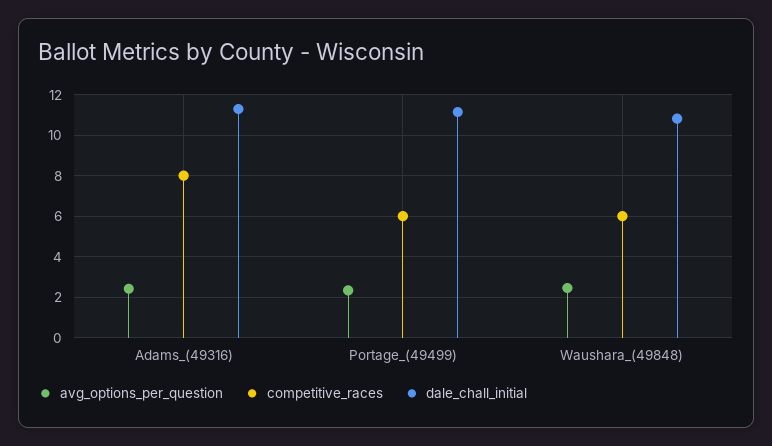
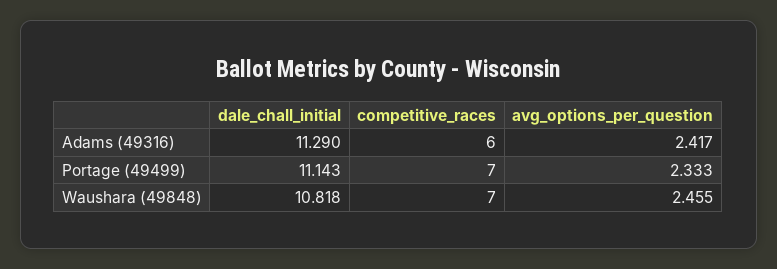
  {
    "avg_options_per_question": {
      "Adams_(49316)": 2.417,
      "Portage_(49499)": 2.333,
      "Waushara_(49848)": 2.455
    },
    "competitive_races": {
-     "Adams_(49316)": 8,
+     "Adams_(49316)": 6,
-     "Portage_(49499)": 6,
+     "Portage_(49499)": 7,
-     "Waushara_(49848)": 6
+     "Waushara_(49848)": 7
    },
    "dale_chall_initial": {
      "Adams_(49316)": 11.29,
      "Portage_(49499)": 11.143,
      "Waushara_(49848)": 10.818
    }
  }

